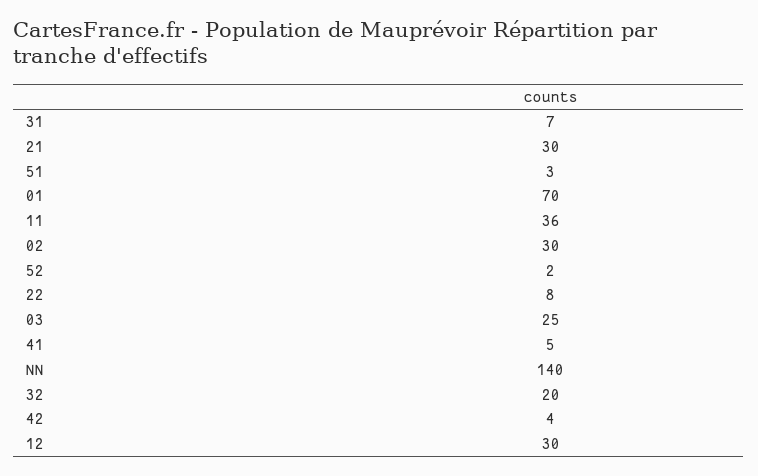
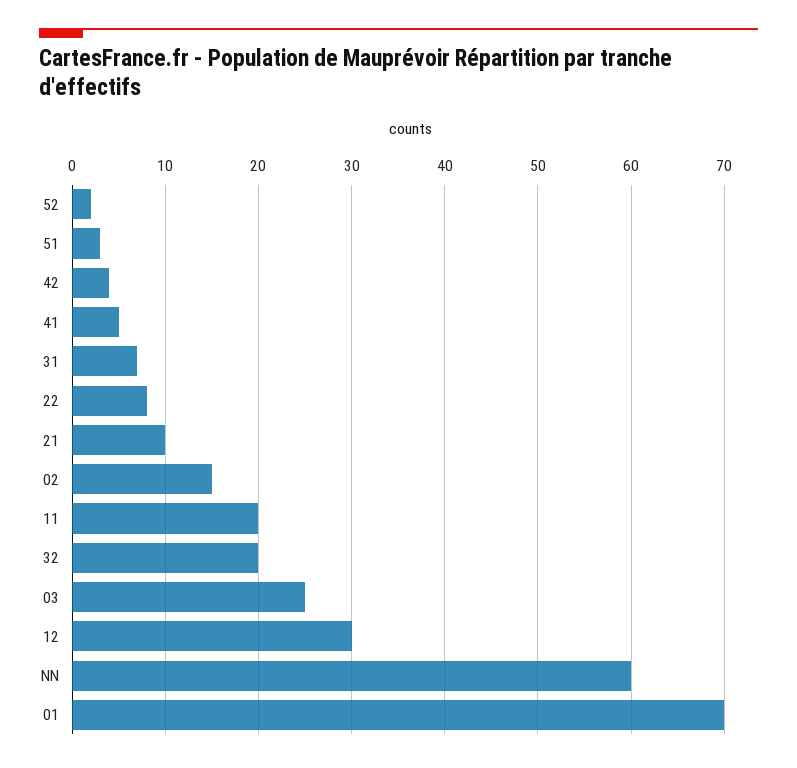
  {
    "31": 7,
-   "21": 30,
+   "21": 10,
    "51": 3,
    "01": 70,
-   "11": 36,
+   "11": 20,
-   "02": 30,
+   "02": 15,
    "52": 2,
    "22": 8,
    "03": 25,
    "41": 5,
-   "NN": 140,
+   "NN": 60,
    "32": 20,
    "42": 4,
    "12": 30
  }

